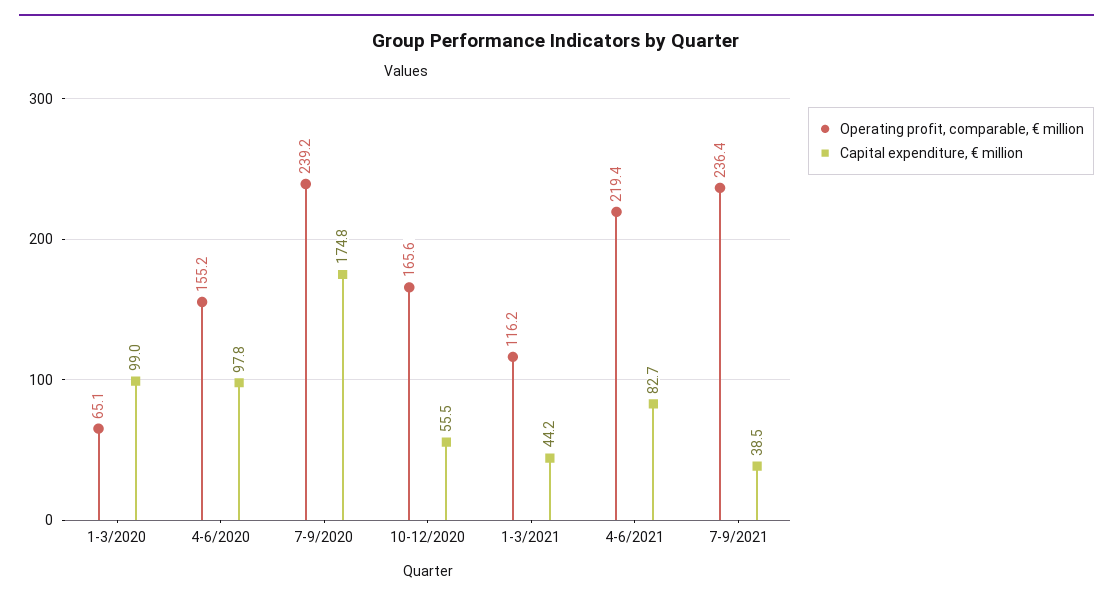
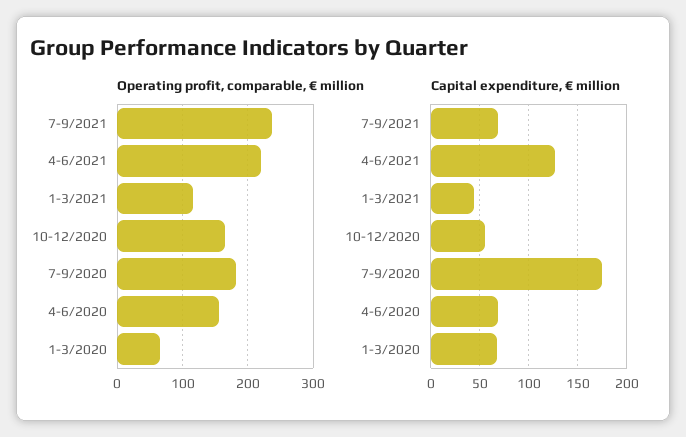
  {
    "Operating profit, comparable, € million": {
      "1-3/2020": 65.1,
      "4-6/2020": 155.2,
-     "7-9/2020": 239.2,
+     "7-9/2020": 180,
      "10-12/2020": 165.6,
      "1-3/2021": 116.2,
      "4-6/2021": 219.4,
      "7-9/2021": 236.4
    },
    "Capital expenditure, € million": {
-     "1-3/2020": 99,
+     "1-3/2020": 70,
-     "4-6/2020": 97.8,
+     "4-6/2020": 70,
      "7-9/2020": 174.8,
      "10-12/2020": 55.5,
      "1-3/2021": 44.2,
-     "4-6/2021": 82.7,
+     "4-6/2021": 130,
-     "7-9/2021": 38.5
+     "7-9/2021": 70
    }
  }

